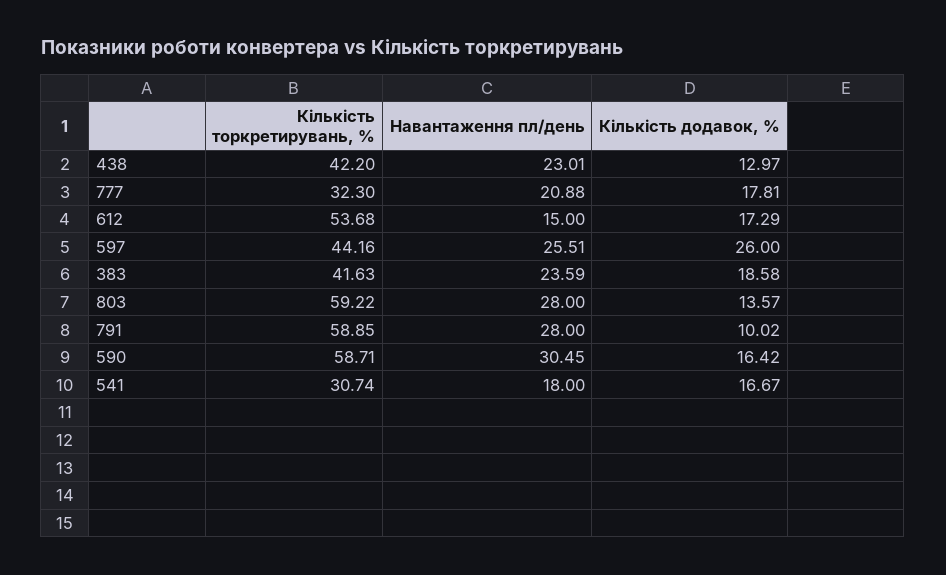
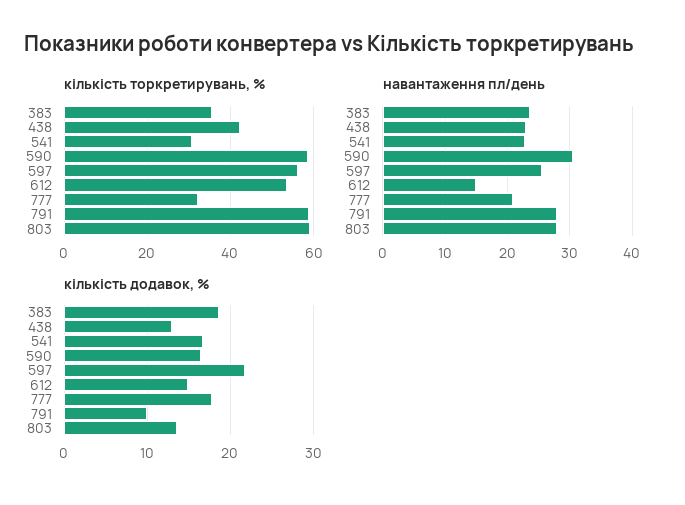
  {
    "Кількість торкретирувань, %": {
      "438": 42.2,
      "777": 32.3,
      "612": 53.68,
-     "597": 44.16,
+     "597": 56,
-     "383": 41.63,
+     "383": 36,
      "803": 59.22,
      "791": 58.85,
      "590": 58.71,
      "541": 30.74
    },
    "Навантаження пл/день": {
      "438": 23.01,
      "777": 20.88,
      "612": 15,
      "597": 25.51,
      "383": 23.59,
      "803": 28,
      "791": 28,
      "590": 30.45,
-     "541": 18
+     "541": 23
    },
    "Кількість додавок, %": {
      "438": 12.97,
      "777": 17.81,
-     "612": 17.29,
+     "612": 15,
-     "597": 26,
+     "597": 22,
      "383": 18.58,
      "803": 13.57,
      "791": 10.02,
      "590": 16.42,
      "541": 16.67
    }
  }

